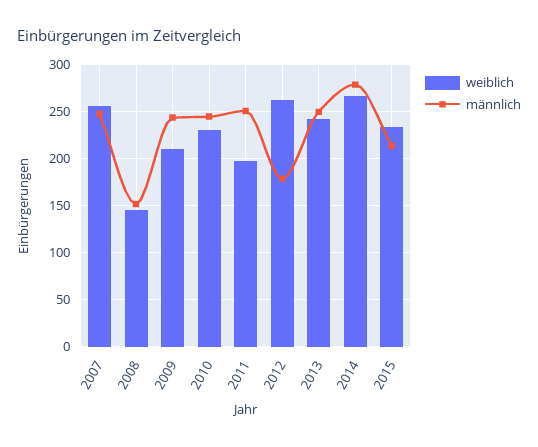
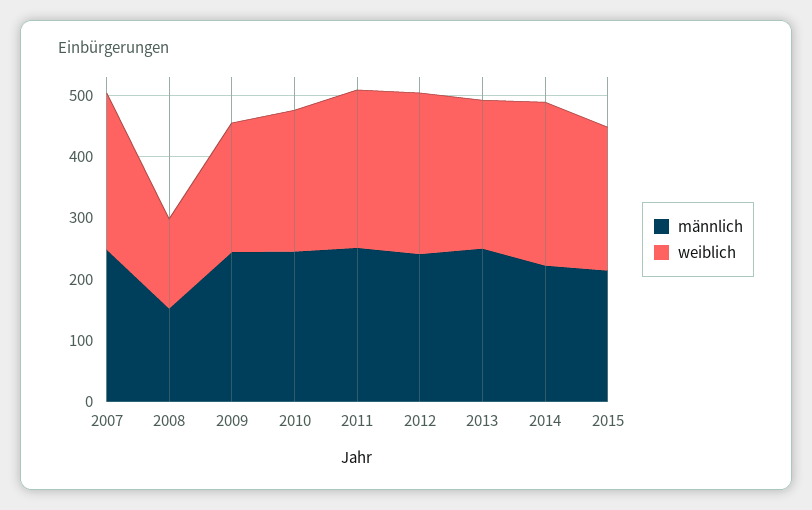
  {
    "weiblich": {
      "2007": 260,
      "2008": 150,
      "2009": 210,
      "2010": 230,
-     "2011": 200,
+     "2011": 260,
      "2012": 260,
      "2013": 240,
      "2014": 270,
      "2015": 230
    },
    "männlich": {
      "2007": 250,
      "2008": 150,
      "2009": 240,
      "2010": 250,
      "2011": 250,
-     "2012": 180,
+     "2012": 240,
      "2013": 250,
-     "2014": 280,
+     "2014": 220,
      "2015": 210
    }
  }

